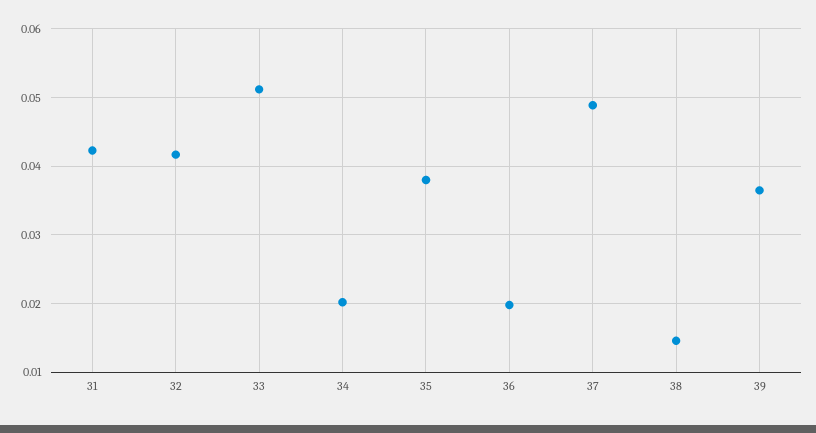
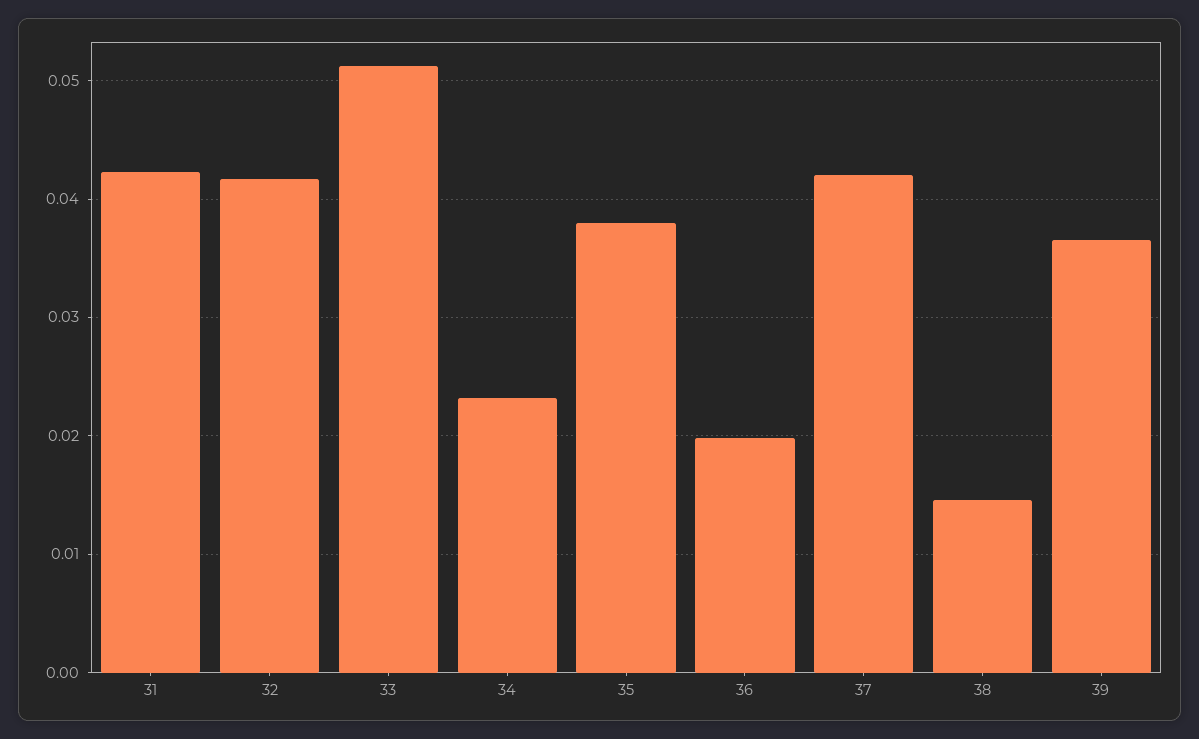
  {
    "31": 0.042,
    "32": 0.042,
    "33": 0.051,
-   "34": 0.02,
+   "34": 0.023,
    "35": 0.038,
    "36": 0.02,
-   "37": 0.049,
+   "37": 0.042,
    "38": 0.015,
    "39": 0.037
  }

